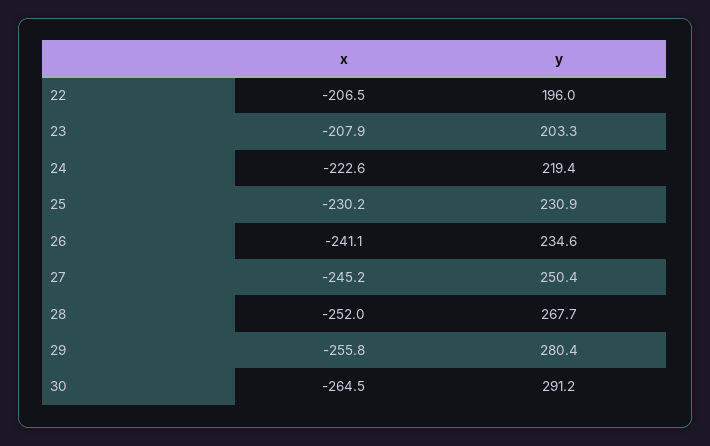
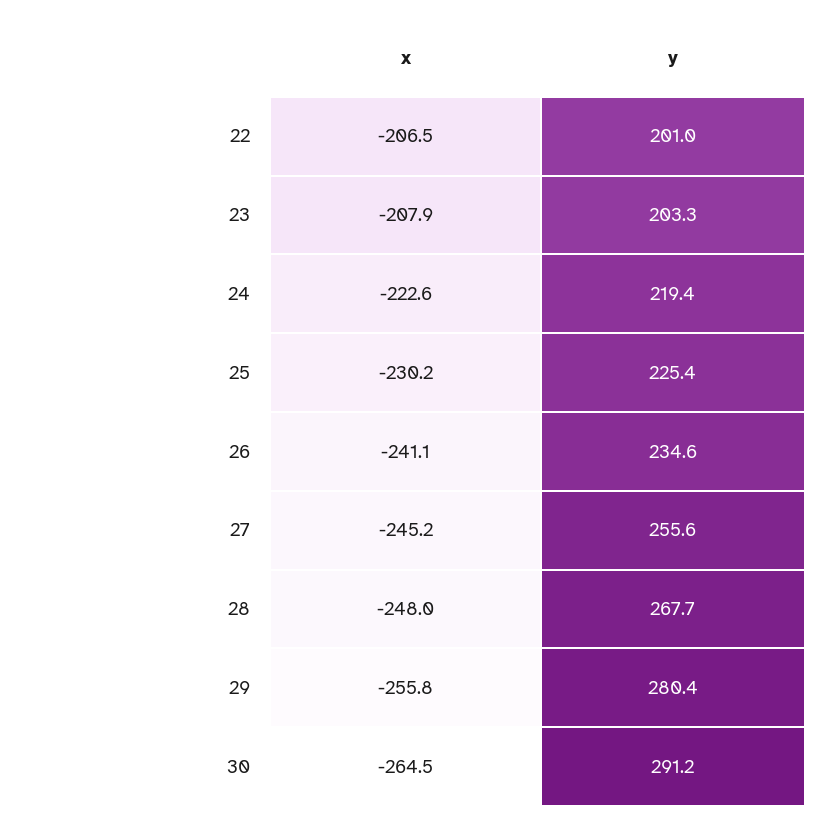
  {
    "x": {
      "22": -206.5,
      "23": -207.9,
      "24": -222.6,
      "25": -230.2,
      "26": -241.1,
      "27": -245.2,
-     "28": -252,
+     "28": -248,
      "29": -255.8,
      "30": -264.5
    },
    "y": {
-     "22": 196,
+     "22": 201,
      "23": 203.3,
      "24": 219.4,
-     "25": 230.9,
+     "25": 225.4,
      "26": 234.6,
-     "27": 250.4,
+     "27": 255.6,
      "28": 267.7,
      "29": 280.4,
      "30": 291.2
    }
  }

